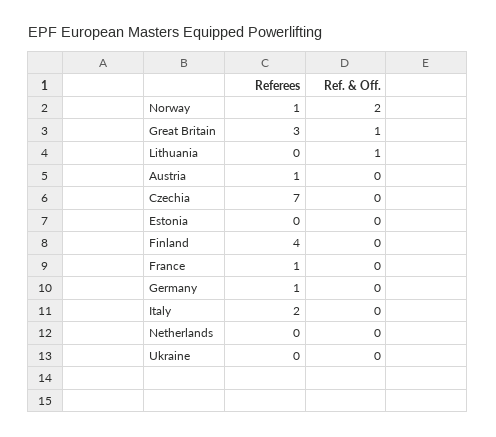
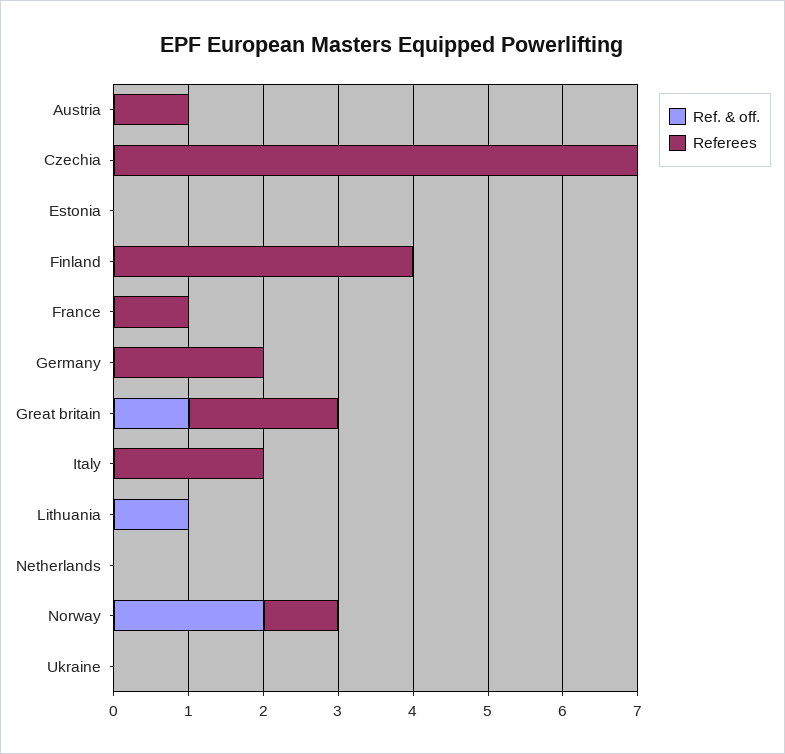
  {
    "Referees": {
      "Norway": 1,
-     "Great Britain": 3,
+     "Great Britain": 2,
      "Lithuania": 0,
      "Austria": 1,
      "Czechia": 7,
      "Estonia": 0,
      "Finland": 4,
      "France": 1,
-     "Germany": 1,
+     "Germany": 2,
      "Italy": 2,
      "Netherlands": 0,
      "Ukraine": 0
    },
    "Ref. & Off.": {
      "Norway": 2,
      "Great Britain": 1,
      "Lithuania": 1,
      "Austria": 0,
      "Czechia": 0,
      "Estonia": 0,
      "Finland": 0,
      "France": 0,
      "Germany": 0,
      "Italy": 0,
      "Netherlands": 0,
      "Ukraine": 0
    }
  }

